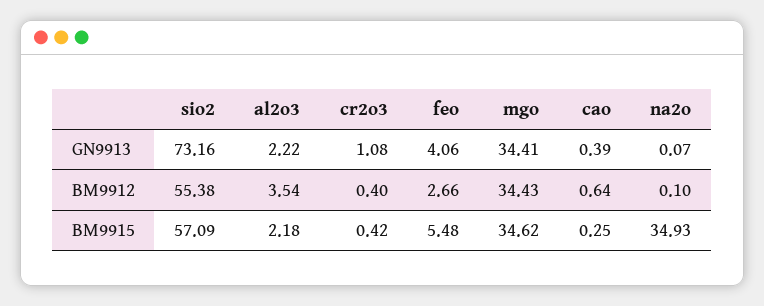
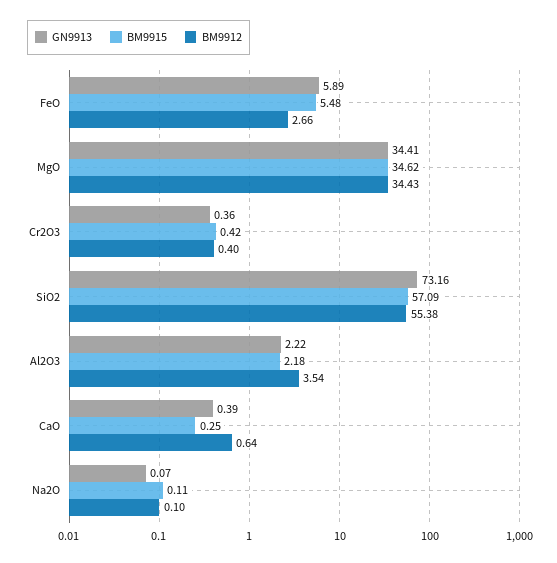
  {
    "GN9913": {
      "sio2": 73.16,
      "al2o3": 2.22,
-     "cr2o3": 1.08,
+     "cr2o3": 0.36,
-     "feo": 4.06,
+     "feo": 5.89,
      "mgo": 34.41,
      "cao": 0.39,
      "na2o": 0.07
    },
    "BM9912": {
      "sio2": 55.38,
      "al2o3": 3.54,
      "cr2o3": 0.4,
      "feo": 2.66,
      "mgo": 34.43,
      "cao": 0.64,
      "na2o": 0.1
    },
    "BM9915": {
      "sio2": 57.09,
      "al2o3": 2.18,
      "cr2o3": 0.42,
      "feo": 5.48,
      "mgo": 34.62,
      "cao": 0.25,
-     "na2o": 34.93
+     "na2o": 0.11
    }
  }

